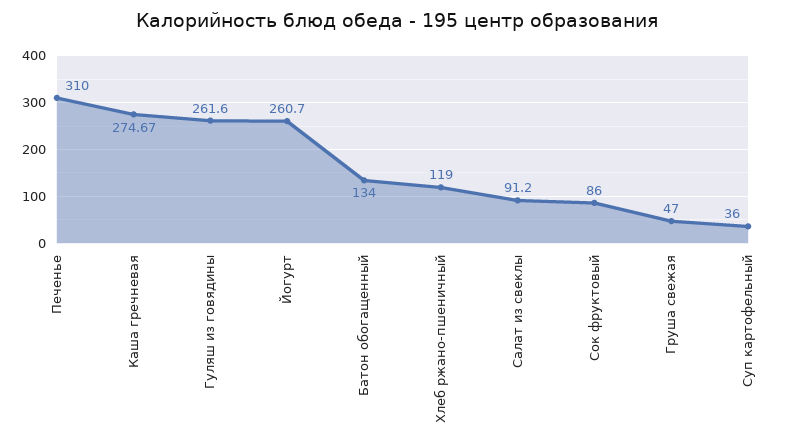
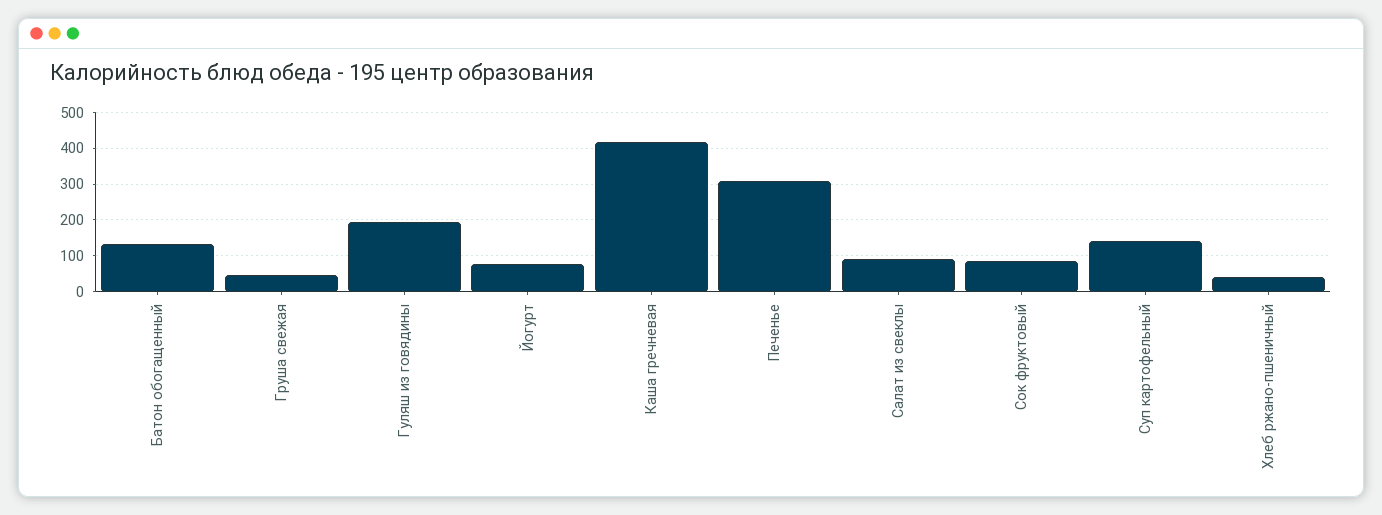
  {
    "Печенье": 310,
-   "Каша гречневая": 274.67,
+   "Каша гречневая": 420,
-   "Гуляш из говядины": 261.6,
+   "Гуляш из говядины": 200,
-   "Йогурт": 260.7,
+   "Йогурт": 80,
    "Батон обогащенный": 134,
-   "Хлеб ржано-пшеничный": 119,
+   "Хлеб ржано-пшеничный": 40,
    "Салат из свеклы": 91.2,
    "Сок фруктовый": 86,
    "Груша свежая": 47,
-   "Суп картофельный": 36
+   "Суп картофельный": 140
  }

